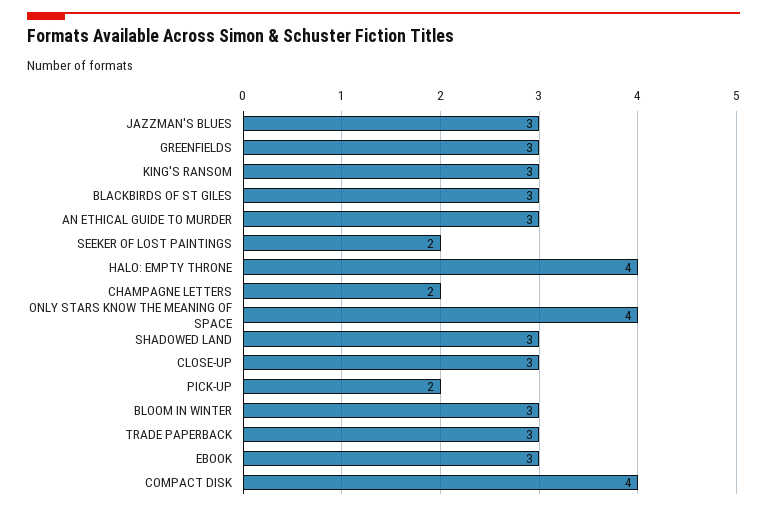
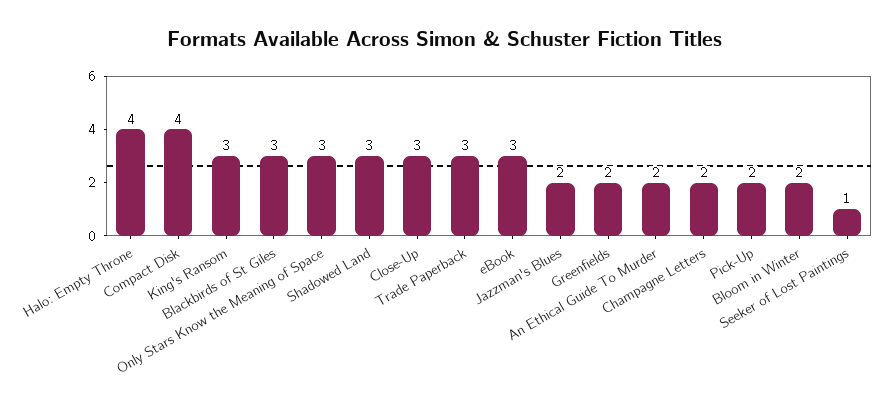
  {
-   "JAZZMAN'S BLUES": 3,
+   "JAZZMAN'S BLUES": 2,
-   "GREENFIELDS": 3,
+   "GREENFIELDS": 2,
    "KING'S RANSOM": 3,
    "BLACKBIRDS OF ST GILES": 3,
-   "AN ETHICAL GUIDE TO MURDER": 3,
+   "AN ETHICAL GUIDE TO MURDER": 2,
-   "SEEKER OF LOST PAINTINGS": 2,
+   "SEEKER OF LOST PAINTINGS": 1,
    "HALO: EMPTY THRONE": 4,
    "CHAMPAGNE LETTERS": 2,
-   "ONLY STARS KNOW THE MEANING OF SPACE": 4,
+   "ONLY STARS KNOW THE MEANING OF SPACE": 3,
    "SHADOWED LAND": 3,
    "CLOSE-UP": 3,
    "PICK-UP": 2,
-   "BLOOM IN WINTER": 3,
+   "BLOOM IN WINTER": 2,
    "TRADE PAPERBACK": 3,
    "EBOOK": 3,
    "COMPACT DISK": 4
  }

